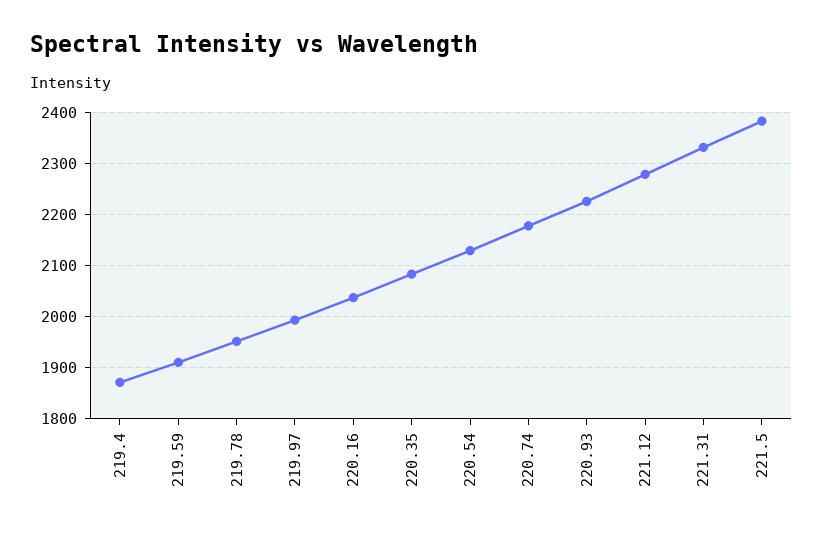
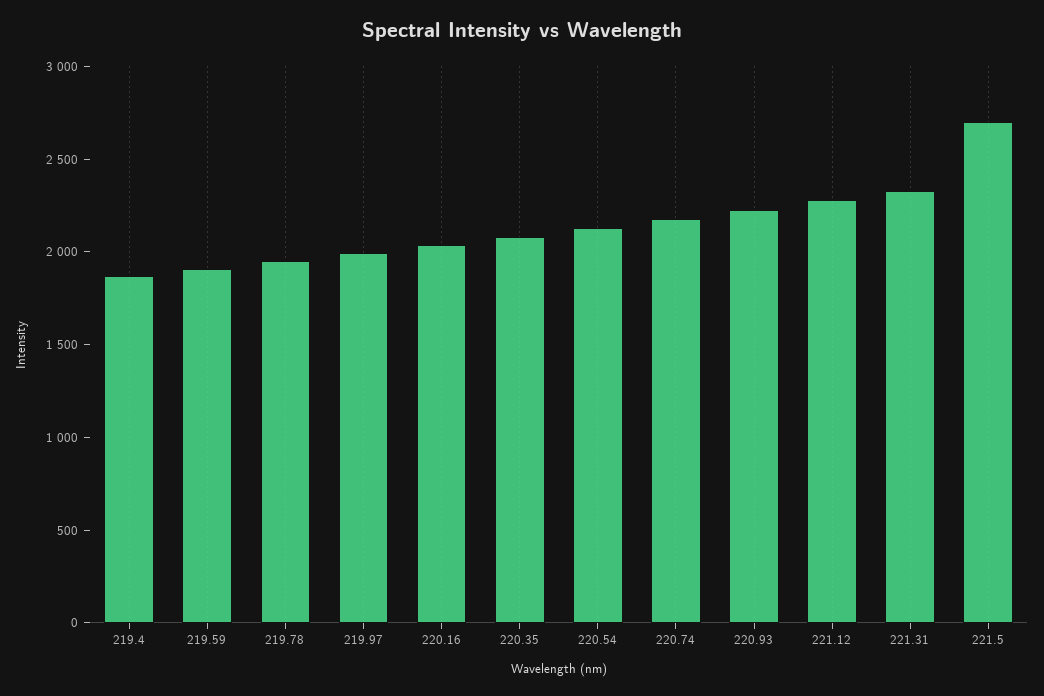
  {
    "219.4": 1880,
    "219.59": 1920,
    "219.78": 1960,
    "219.97": 2000,
    "220.16": 2040,
    "220.35": 2080,
    "220.54": 2120,
    "220.74": 2180,
    "220.93": 2220,
    "221.12": 2280,
    "221.31": 2340,
-   "221.5": 2380
+   "221.5": 2700
  }

